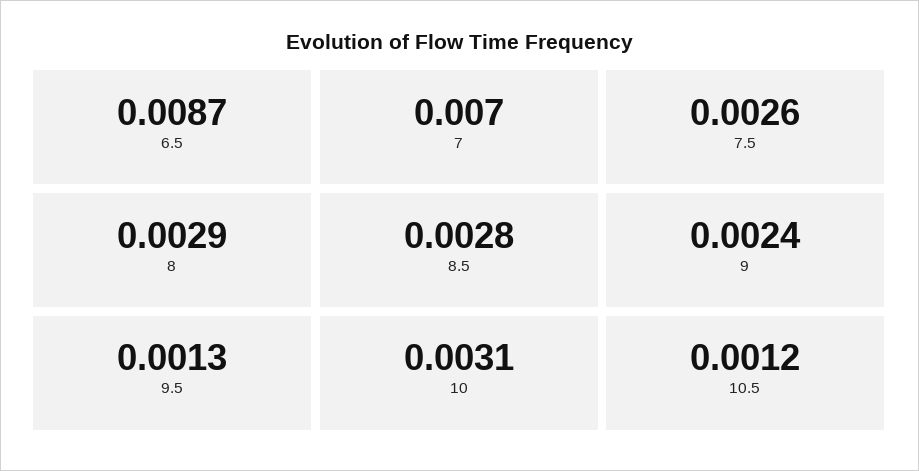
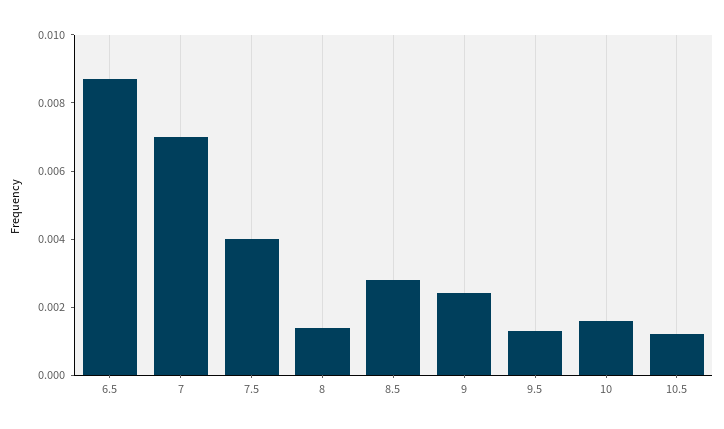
  {
    "6.5": 0.0087,
    "7": 0.007,
-   "7.5": 0.0026,
+   "7.5": 0.004,
-   "8": 0.0029,
+   "8": 0.0015,
    "8.5": 0.0028,
    "9": 0.0024,
    "9.5": 0.0013,
-   "10": 0.0031,
+   "10": 0.0015,
    "10.5": 0.0012
  }

